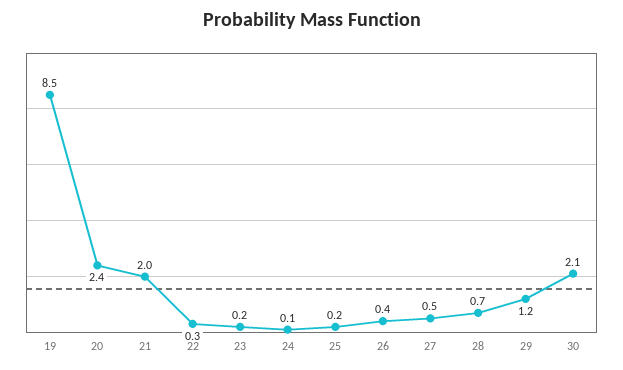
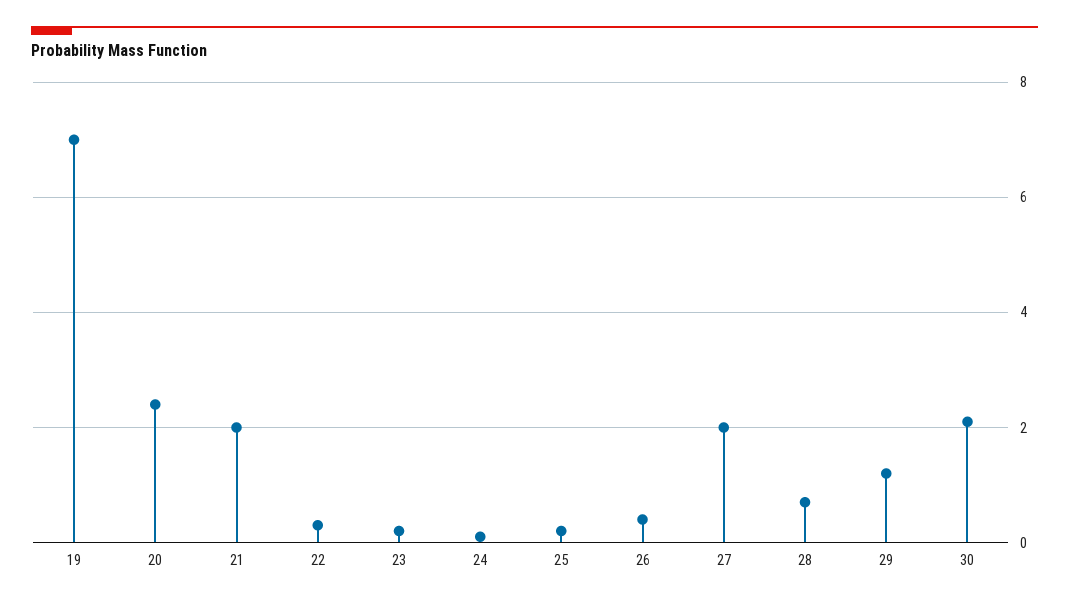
  {
-   "19": 8.5,
+   "19": 7,
    "20": 2.4,
    "21": 2,
    "22": 0.3,
    "23": 0.2,
    "24": 0.1,
    "25": 0.2,
    "26": 0.4,
-   "27": 0.5,
+   "27": 2,
    "28": 0.7,
    "29": 1.2,
    "30": 2.1
  }

